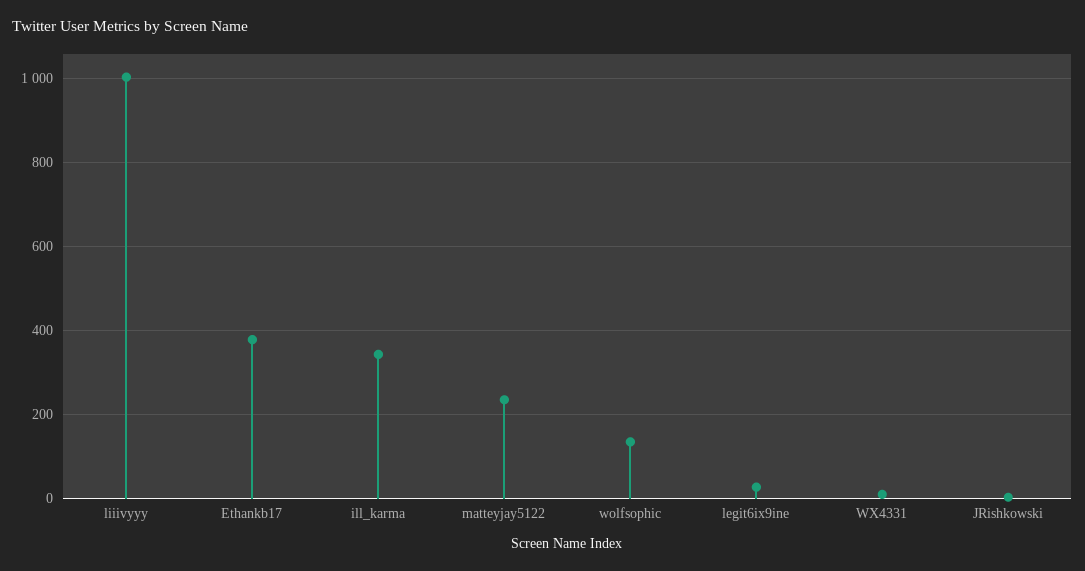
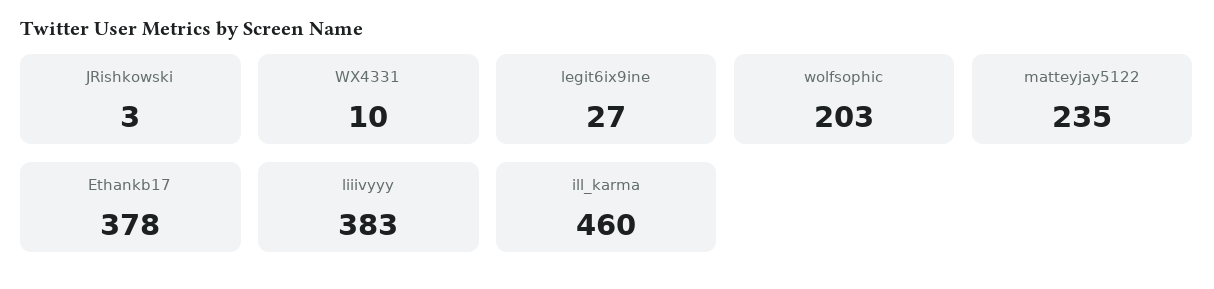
  {
-   "liiivyyy": 1000,
+   "liiivyyy": 383,
    "Ethankb17": 378,
-   "ill_karma": 340,
+   "ill_karma": 460,
    "matteyjay5122": 235,
-   "wolfsophic": 140,
+   "wolfsophic": 203,
    "legit6ix9ine": 27,
    "WX4331": 10,
    "JRishkowski": 3
  }

